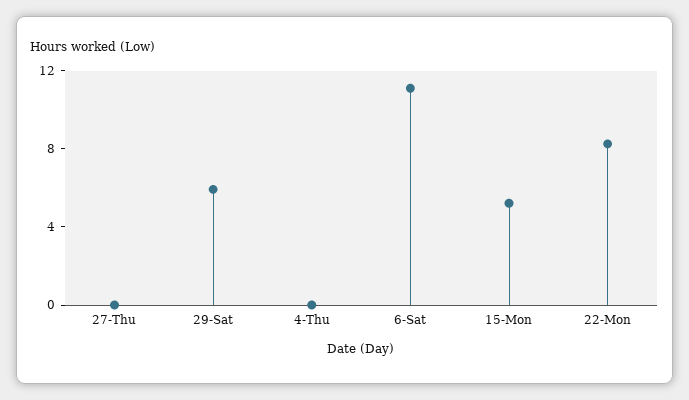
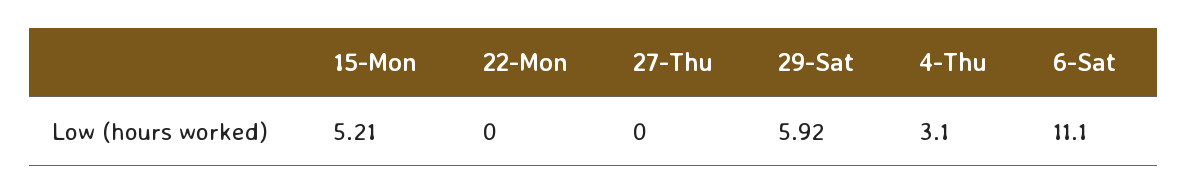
  {
    "27-Thu": 0,
    "29-Sat": 5.92,
-   "4-Thu": 0,
+   "4-Thu": 3.1,
    "6-Sat": 11.1,
    "15-Mon": 5.21,
-   "22-Mon": 8
+   "22-Mon": 0
  }

